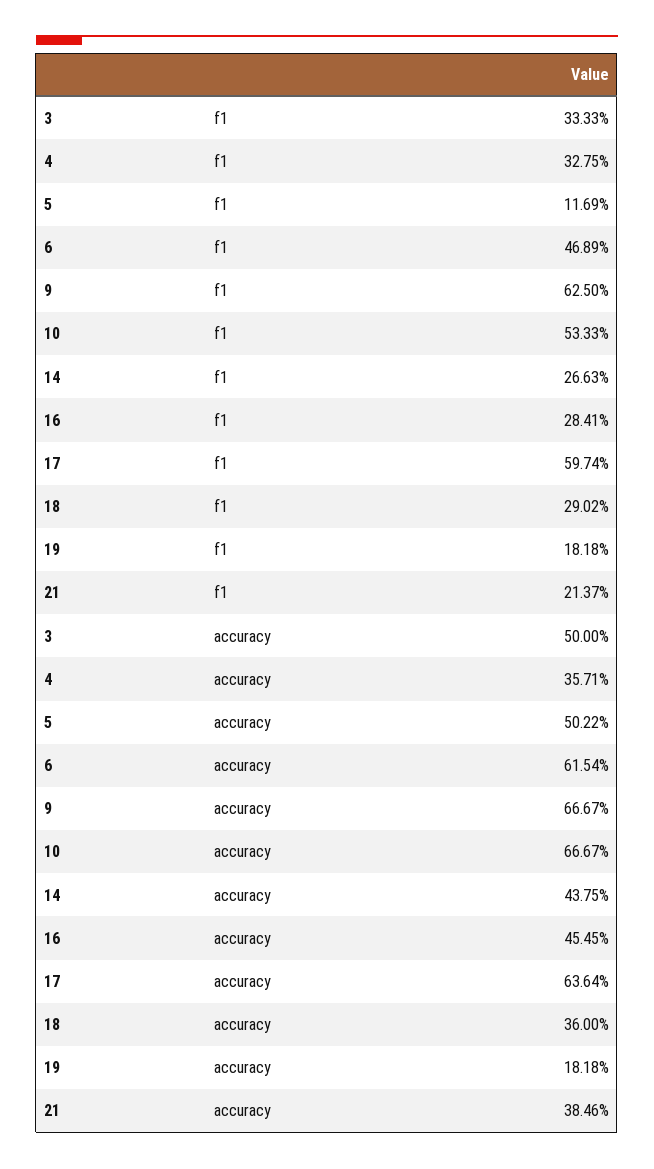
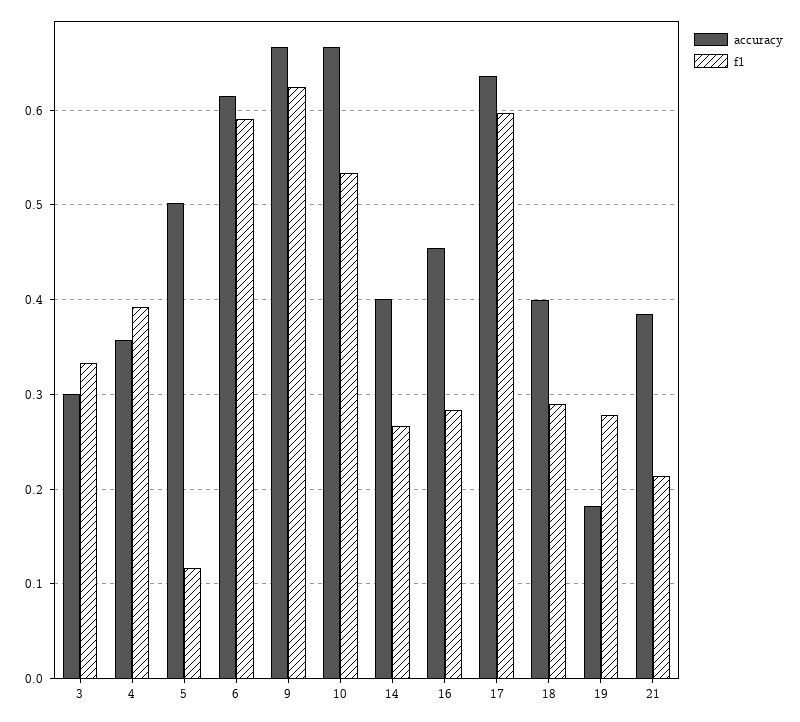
  {
    "f1": {
      "3": 0.3333,
-     "4": 0.3275,
+     "4": 0.39,
      "5": 0.1169,
-     "6": 0.4689,
+     "6": 0.59,
      "9": 0.625,
      "10": 0.5333,
      "14": 0.2663,
      "16": 0.2841,
      "17": 0.5974,
      "18": 0.2902,
-     "19": 0.1818,
+     "19": 0.28,
      "21": 0.2137
    },
    "accuracy": {
-     "3": 0.5,
+     "3": 0.3,
      "4": 0.3571,
      "5": 0.5022,
      "6": 0.6154,
      "9": 0.6667,
      "10": 0.6667,
-     "14": 0.4375,
+     "14": 0.4,
      "16": 0.4545,
      "17": 0.6364,
-     "18": 0.36,
+     "18": 0.4,
      "19": 0.1818,
      "21": 0.3846
    }
  }

